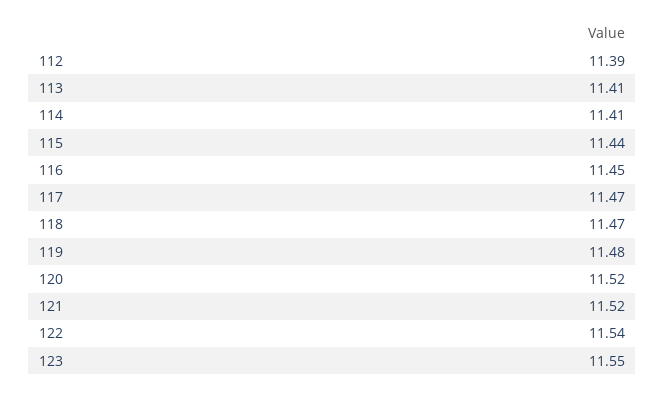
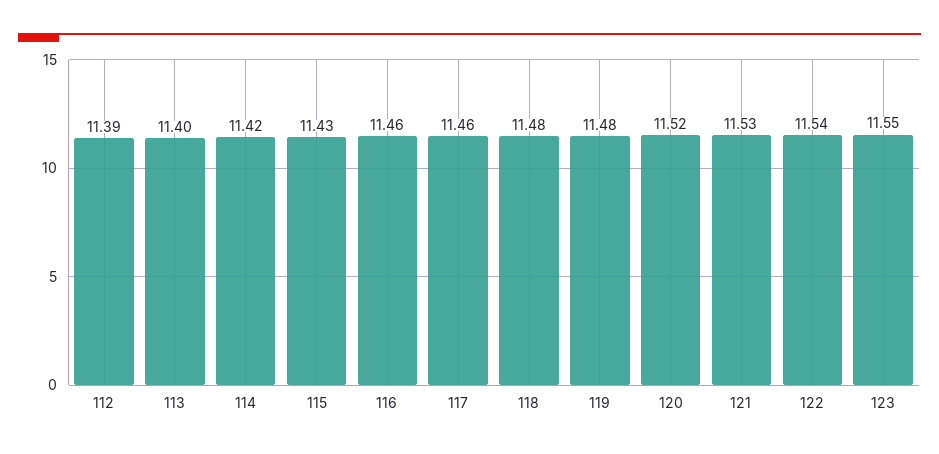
  {
    "112": 11.39,
-   "113": 11.41,
+   "113": 11.4,
-   "114": 11.41,
+   "114": 11.42,
-   "115": 11.44,
+   "115": 11.43,
-   "116": 11.45,
+   "116": 11.46,
-   "117": 11.47,
+   "117": 11.46,
-   "118": 11.47,
+   "118": 11.48,
    "119": 11.48,
    "120": 11.52,
-   "121": 11.52,
+   "121": 11.53,
    "122": 11.54,
    "123": 11.55
  }

